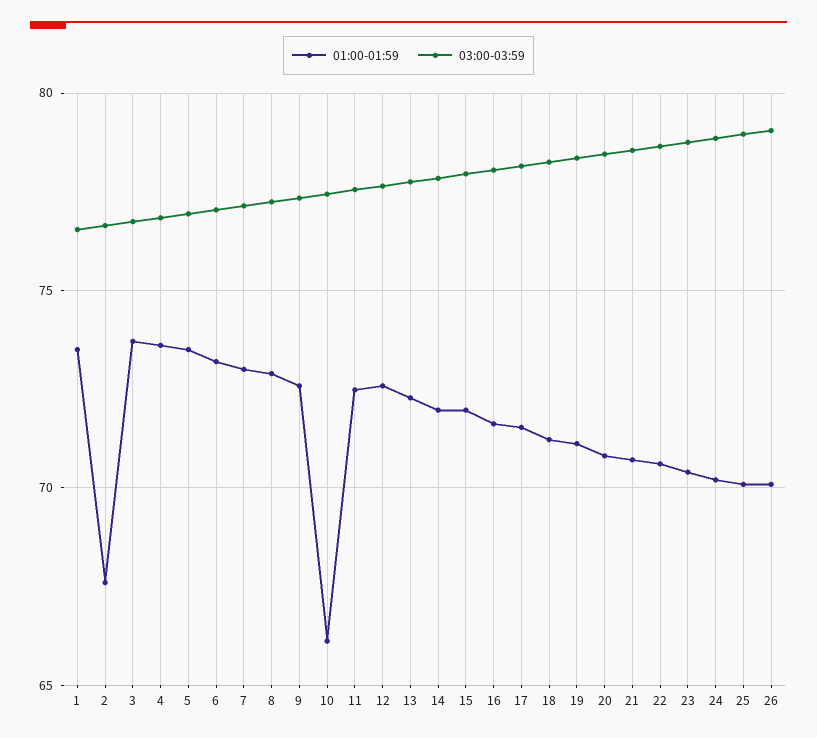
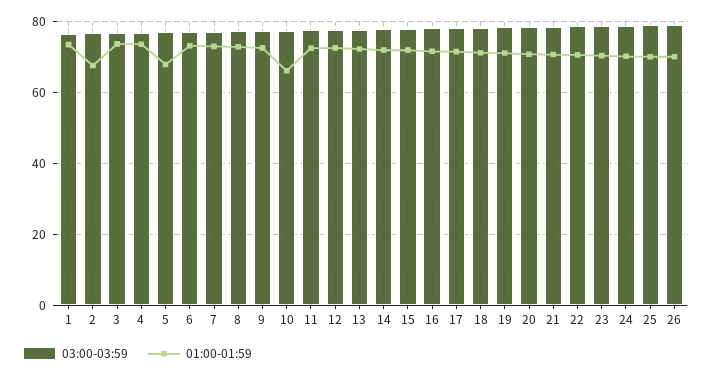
  {
    "01:00-01:59": {
      "1": 73.5,
      "2": 67.5,
      "3": 73.5,
      "4": 73.5,
-     "5": 73.5,
+     "5": 68,
      "6": 73,
      "7": 73,
      "8": 73,
      "9": 72.5,
      "10": 66,
      "11": 72.5,
      "12": 72.5,
      "13": 72.5,
      "14": 72,
      "15": 72,
      "16": 71.5,
      "17": 71.5,
      "18": 71,
      "19": 71,
      "20": 71,
      "21": 70.5,
      "22": 70.5,
      "23": 70.5,
      "24": 70,
      "25": 70,
      "26": 70
    },
    "03:00-03:59": {
      "1": 76.5,
      "2": 76.5,
      "3": 76.5,
      "4": 77,
      "5": 77,
      "6": 77,
      "7": 77,
      "8": 77,
      "9": 77.5,
      "10": 77.5,
      "11": 77.5,
      "12": 77.5,
      "13": 78,
      "14": 78,
      "15": 78,
      "16": 78,
      "17": 78,
      "18": 78.5,
      "19": 78.5,
      "20": 78.5,
      "21": 78.5,
      "22": 78.5,
      "23": 79,
      "24": 79,
      "25": 79,
      "26": 79
    }
  }

